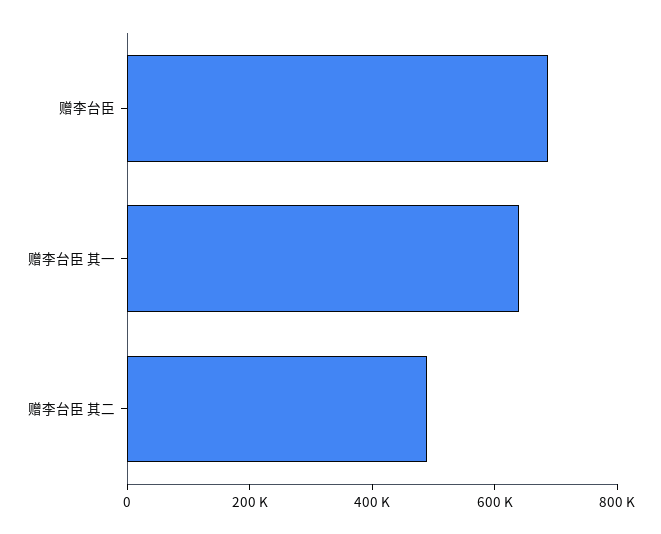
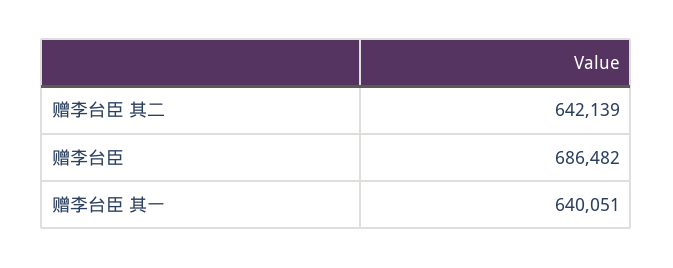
  {
    "赠李台臣": 686482,
    "赠李台臣 其一": 640051,
-   "赠李台臣 其二": 500000
+   "赠李台臣 其二": 642139
  }

